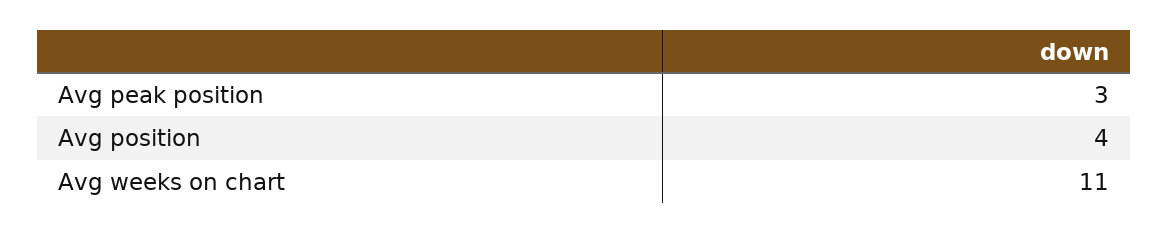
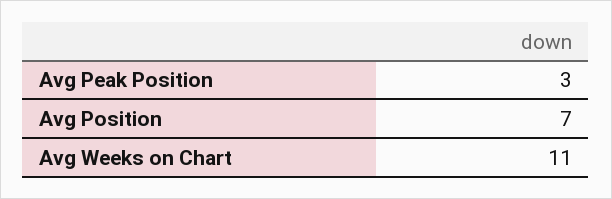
  {
    "Avg peak position": 3,
-   "Avg position": 4,
+   "Avg position": 7,
    "Avg weeks on chart": 11
  }

